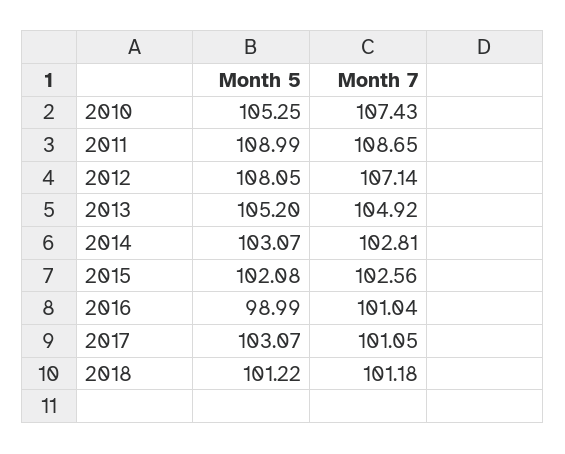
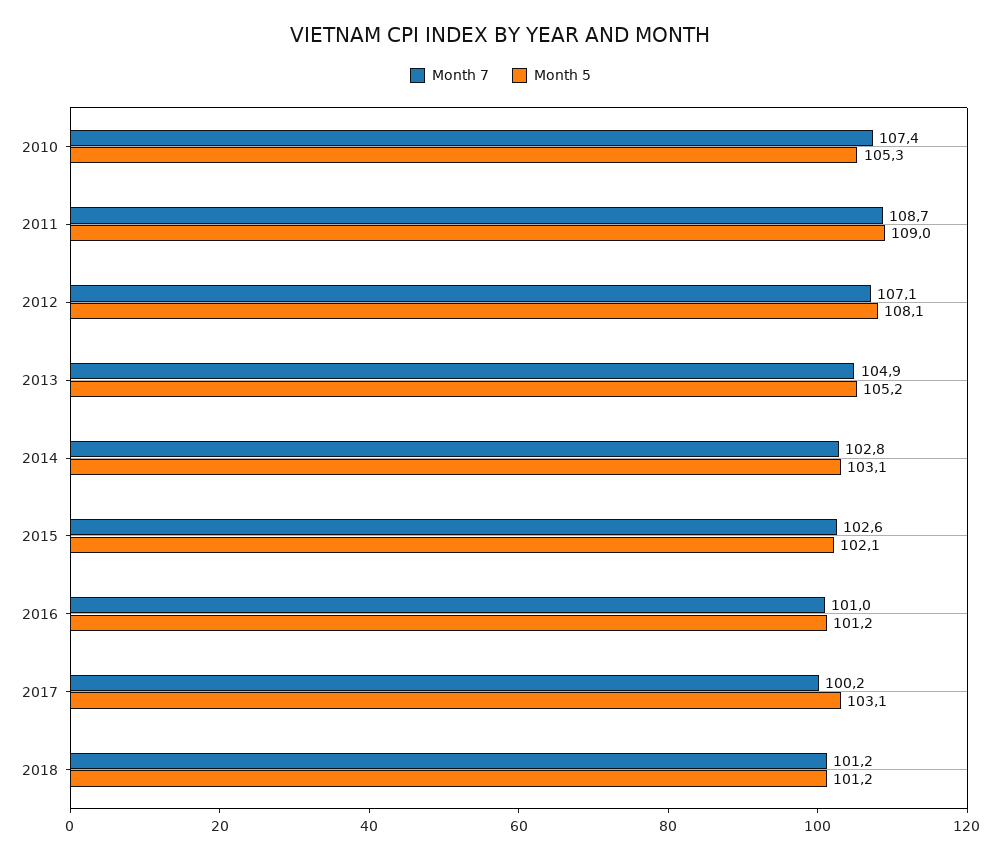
  {
    "Month 5": {
      "2010": 105.25,
      "2011": 108.99,
      "2012": 108.05,
      "2013": 105.2,
      "2014": 103.07,
      "2015": 102.08,
-     "2016": 98.99,
+     "2016": 101.2,
      "2017": 103.07,
      "2018": 101.22
    },
    "Month 7": {
      "2010": 107.43,
      "2011": 108.65,
      "2012": 107.14,
      "2013": 104.92,
      "2014": 102.81,
      "2015": 102.56,
      "2016": 101.04,
-     "2017": 101.05,
+     "2017": 100.2,
      "2018": 101.18
    }
  }

